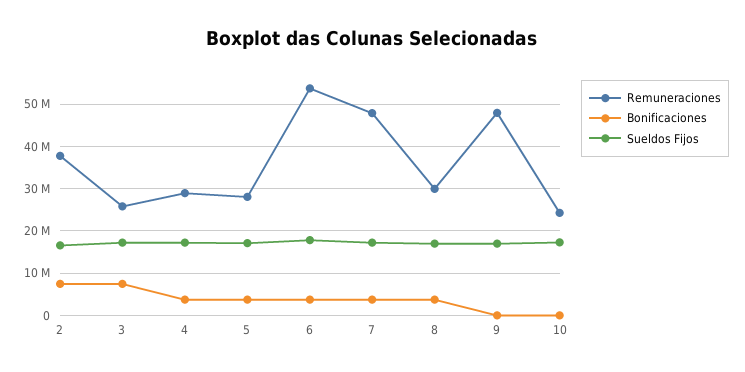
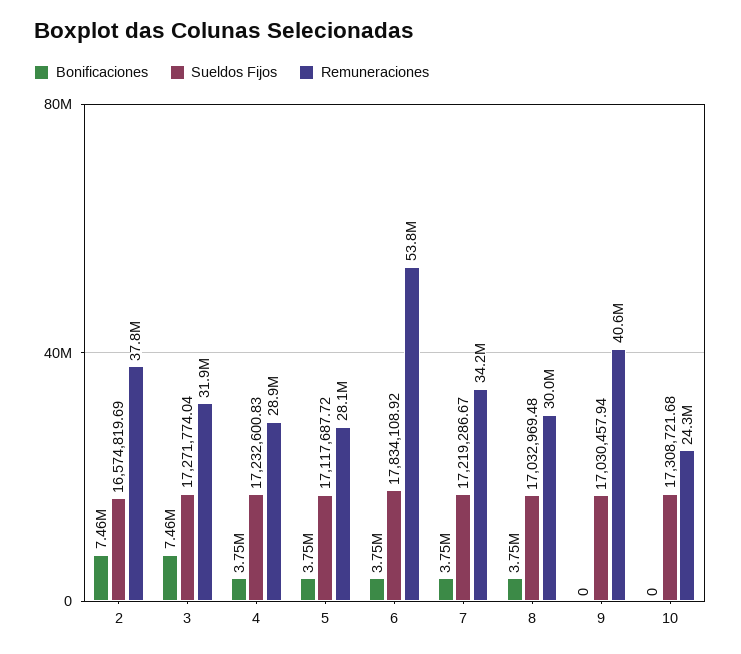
  {
    "Remuneraciones": {
      "2": 37800000,
-     "3": 26000000,
+     "3": 31900000,
      "4": 28900000,
      "5": 28100000,
      "6": 53800000,
-     "7": 48000000,
+     "7": 34200000,
      "8": 30000000,
-     "9": 48000000,
+     "9": 40600000,
      "10": 24300000
    },
    "Bonificaciones": {
      "2": 7460000,
      "3": 7460000,
      "4": 3750000,
      "5": 3750000,
      "6": 3750000,
      "7": 3750000,
      "8": 3750000,
      "9": 0,
      "10": 0
    },
    "Sueldos Fijos": {
      "2": 16574819.69,
      "3": 17271774.04,
      "4": 17232600.83,
      "5": 17117687.72,
      "6": 17834108.92,
      "7": 17219286.67,
      "8": 17032969.48,
      "9": 17030457.94,
      "10": 17308721.68
    }
  }

